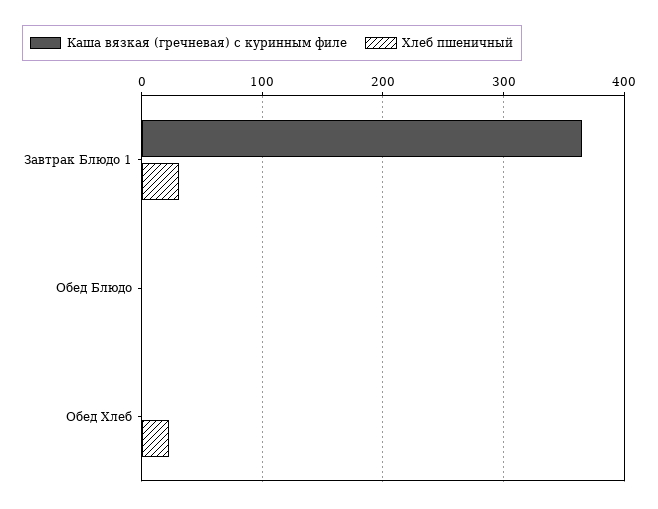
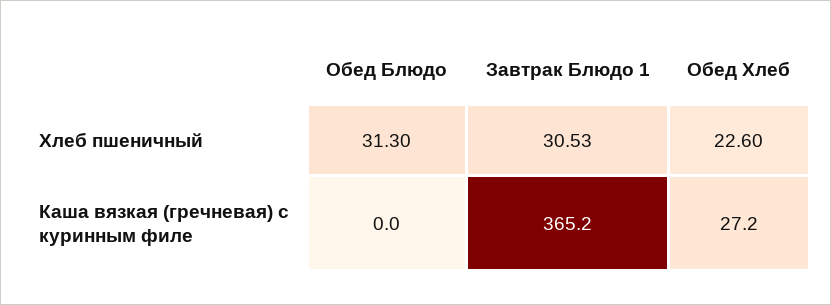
  {
    "Каша вязкая (гречневая) с куринным филе": {
      "Завтрак Блюдо 1": 365.2,
      "Обед Блюдо": 0,
-     "Обед Хлеб": 0
+     "Обед Хлеб": 27.2
    },
    "Хлеб пшеничный": {
      "Завтрак Блюдо 1": 30.53,
-     "Обед Блюдо": 0,
+     "Обед Блюдо": 31.3,
      "Обед Хлеб": 22.6
    }
  }

